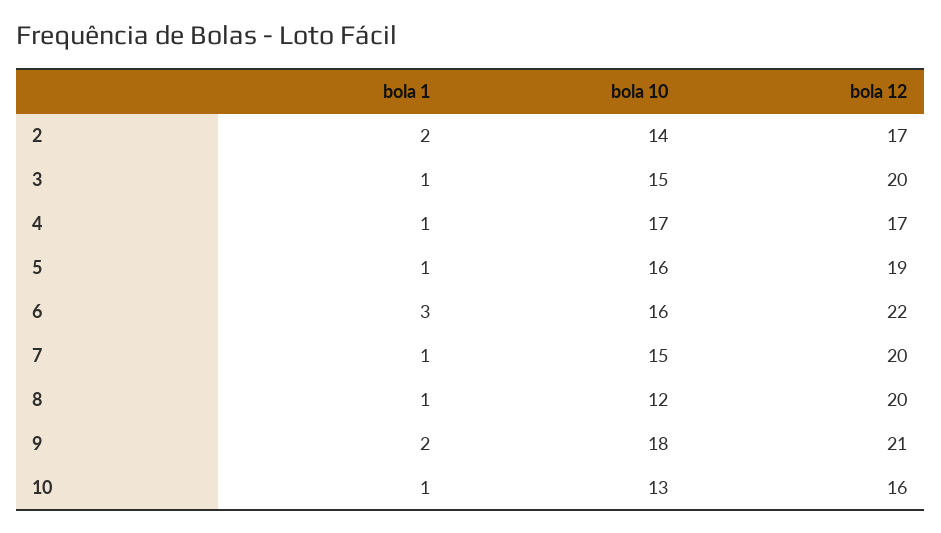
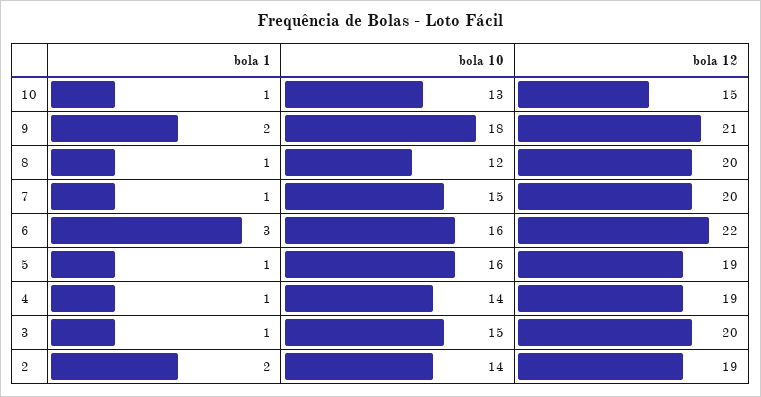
  {
    "bola 1": {
      "2": 2,
      "3": 1,
      "4": 1,
      "5": 1,
      "6": 3,
      "7": 1,
      "8": 1,
      "9": 2,
      "10": 1
    },
    "bola 10": {
      "2": 14,
      "3": 15,
-     "4": 17,
+     "4": 14,
      "5": 16,
      "6": 16,
      "7": 15,
      "8": 12,
      "9": 18,
      "10": 13
    },
    "bola 12": {
-     "2": 17,
+     "2": 19,
      "3": 20,
-     "4": 17,
+     "4": 19,
      "5": 19,
      "6": 22,
      "7": 20,
      "8": 20,
      "9": 21,
-     "10": 16
+     "10": 15
    }
  }

